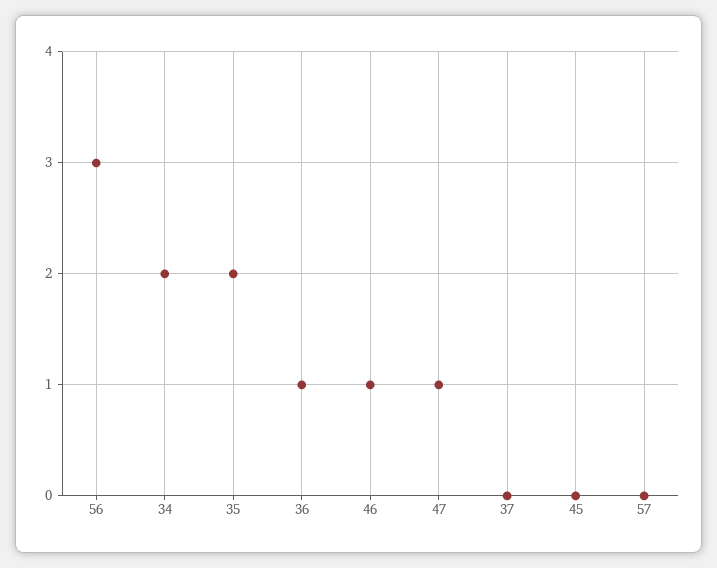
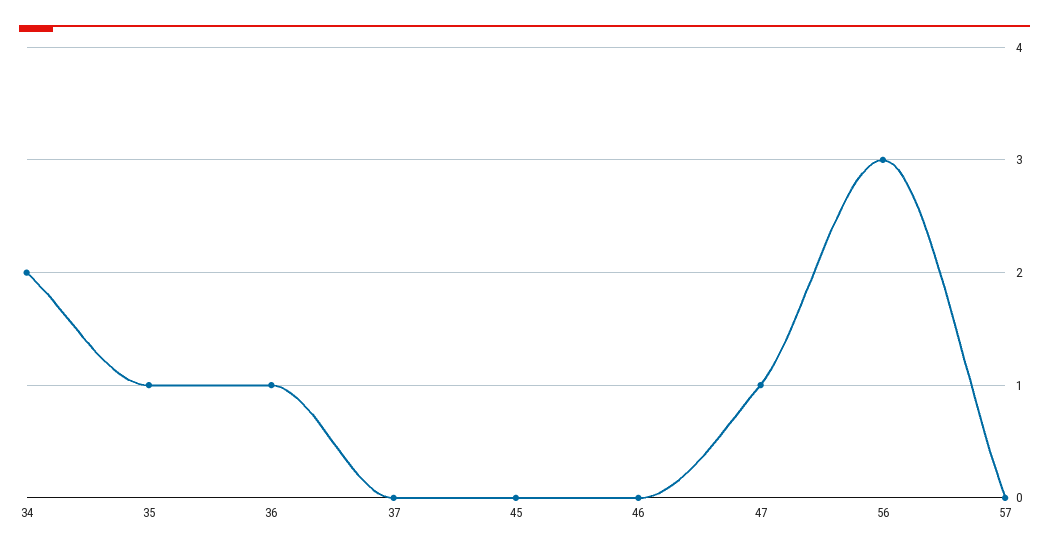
  {
    "56": 3,
    "34": 2,
-   "35": 2,
+   "35": 1,
    "36": 1,
-   "46": 1,
+   "46": 0,
    "47": 1,
    "37": 0,
    "45": 0,
    "57": 0
  }

